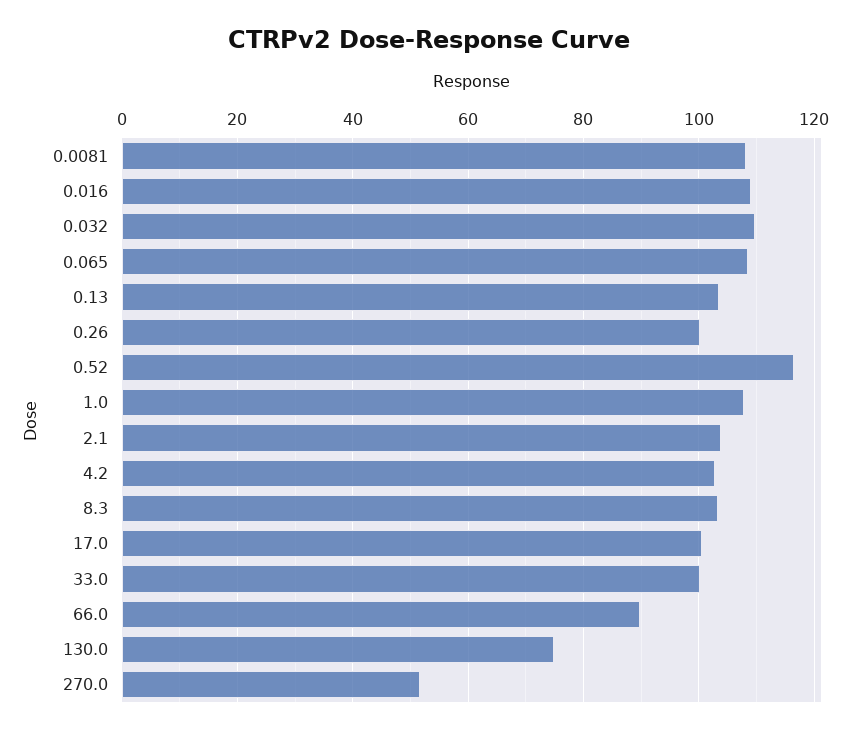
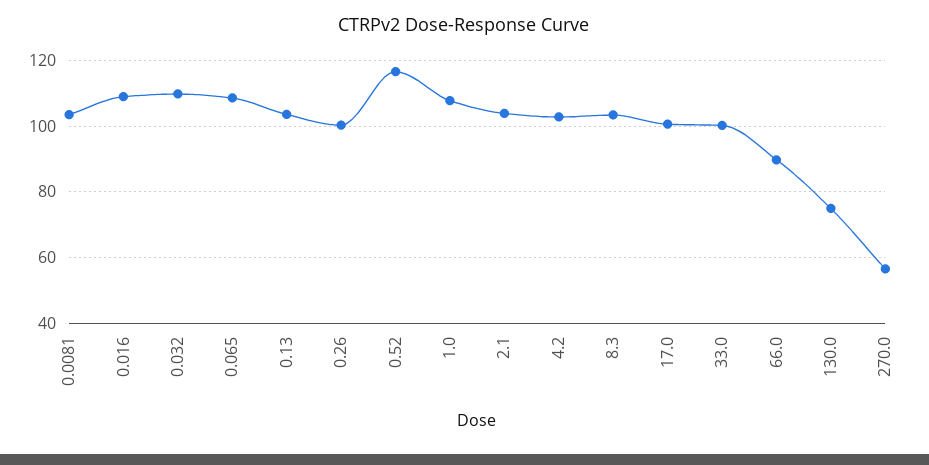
  {
-   "0.0081": 108,
+   "0.0081": 104,
    "0.016": 110,
    "0.032": 110,
    "0.065": 108,
    "0.13": 104,
    "0.26": 100,
    "0.52": 116,
    "1.0": 108,
    "2.1": 104,
    "4.2": 102,
    "8.3": 104,
    "17.0": 100,
    "33.0": 100,
    "66.0": 90,
    "130.0": 74,
-   "270.0": 52
+   "270.0": 56
  }

